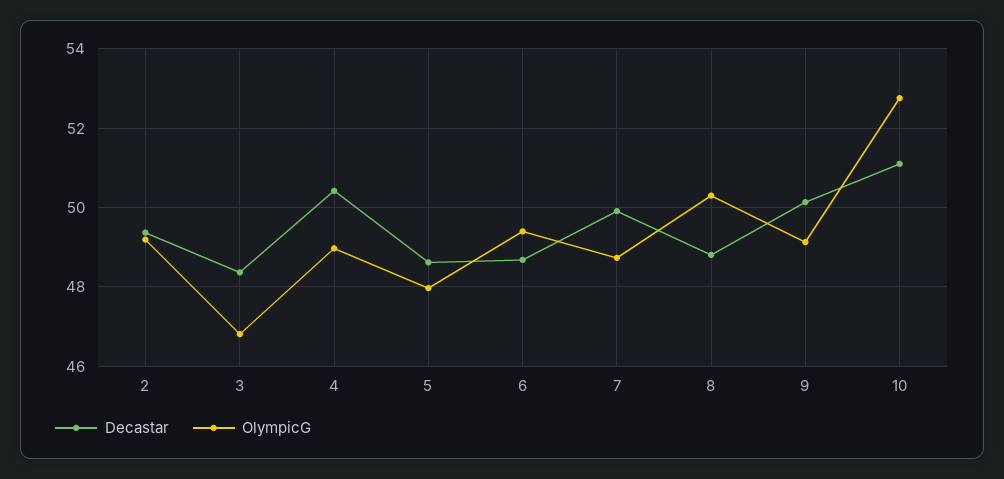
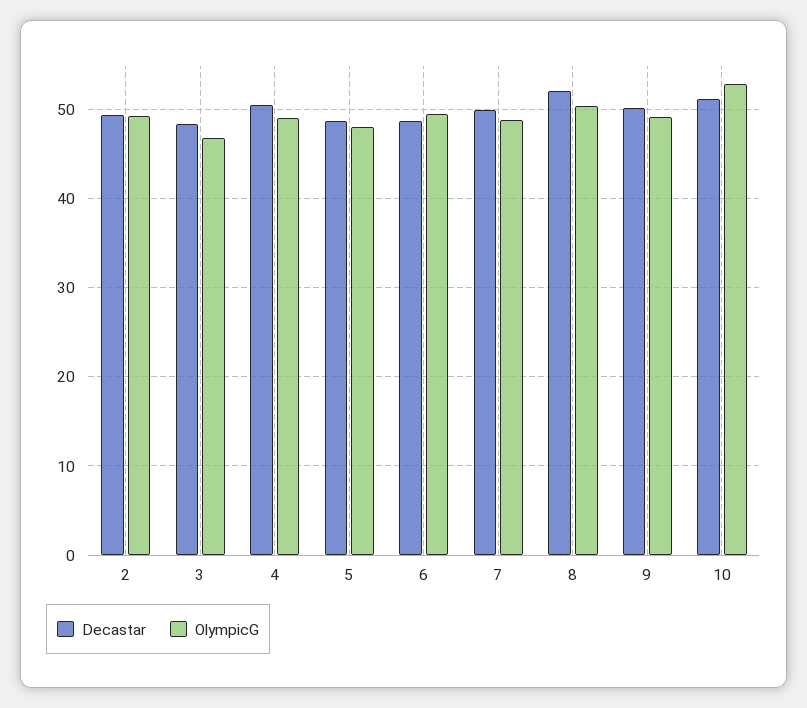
  {
    "Decastar": {
      "2": 49.4,
      "3": 48.4,
      "4": 50.4,
      "5": 48.6,
      "6": 48.6,
      "7": 50,
-     "8": 48.8,
+     "8": 52,
      "9": 50.2,
      "10": 51.2
    },
    "OlympicG": {
      "2": 49.2,
      "3": 46.8,
      "4": 49,
      "5": 48,
      "6": 49.4,
      "7": 48.8,
      "8": 50.4,
      "9": 49.2,
      "10": 52.8
    }
  }

